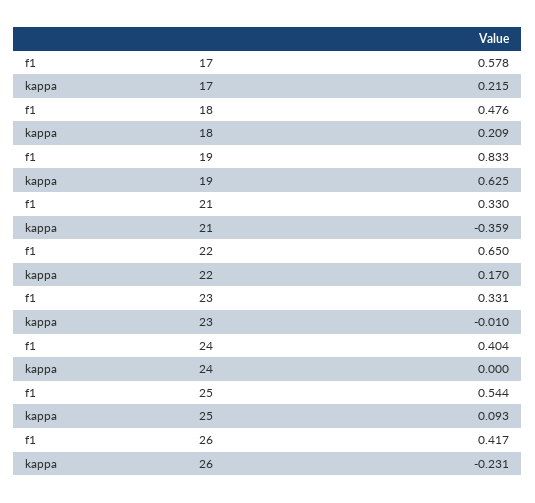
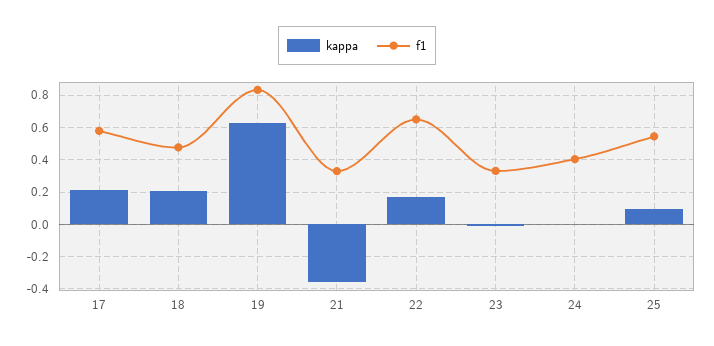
  {
    "f1": {
      "17": 0.578,
      "18": 0.476,
      "19": 0.833,
      "21": 0.33,
      "22": 0.65,
      "23": 0.331,
      "24": 0.404,
-     "25": 0.544,
+     "25": 0.544
-     "26": 0.417
    },
    "kappa": {
      "17": 0.215,
      "18": 0.209,
      "19": 0.625,
      "21": -0.359,
      "22": 0.17,
      "23": -0.01,
      "24": 0,
-     "25": 0.093,
+     "25": 0.093
-     "26": -0.231
    }
  }

